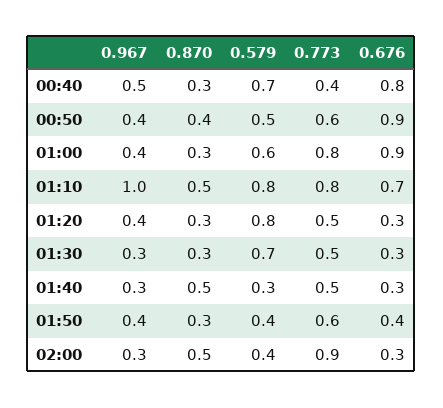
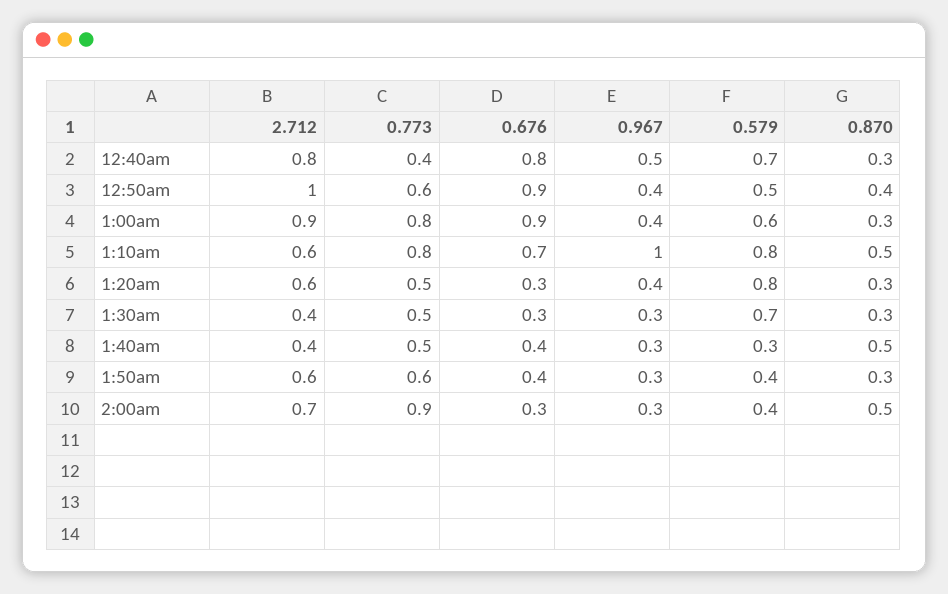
  {
    "0.967": {
      "00:40": 0.5,
      "00:50": 0.4,
      "01:00": 0.4,
      "01:10": 1,
      "01:20": 0.4,
      "01:30": 0.3,
      "01:40": 0.3,
-     "01:50": 0.4,
+     "01:50": 0.3,
      "02:00": 0.3
    },
    "0.870": {
      "00:40": 0.3,
      "00:50": 0.4,
      "01:00": 0.3,
      "01:10": 0.5,
      "01:20": 0.3,
      "01:30": 0.3,
      "01:40": 0.5,
      "01:50": 0.3,
      "02:00": 0.5
    },
    "0.579": {
      "00:40": 0.7,
      "00:50": 0.5,
      "01:00": 0.6,
      "01:10": 0.8,
      "01:20": 0.8,
      "01:30": 0.7,
      "01:40": 0.3,
      "01:50": 0.4,
      "02:00": 0.4
    },
    "0.773": {
      "00:40": 0.4,
      "00:50": 0.6,
      "01:00": 0.8,
      "01:10": 0.8,
      "01:20": 0.5,
      "01:30": 0.5,
      "01:40": 0.5,
      "01:50": 0.6,
      "02:00": 0.9
    },
    "0.676": {
      "00:40": 0.8,
      "00:50": 0.9,
      "01:00": 0.9,
      "01:10": 0.7,
      "01:20": 0.3,
      "01:30": 0.3,
-     "01:40": 0.3,
+     "01:40": 0.4,
      "01:50": 0.4,
      "02:00": 0.3
-   }
+   },
+   "2.712": {
+     "00:40": 0.8,
+     "00:50": 1,
+     "01:00": 0.9,
+     "01:10": 0.6,
+     "01:20": 0.6,
+     "01:30": 0.4,
+     "01:40": 0.4,
+     "01:50": 0.6,
+     "02:00": 0.7
+   }
  }

